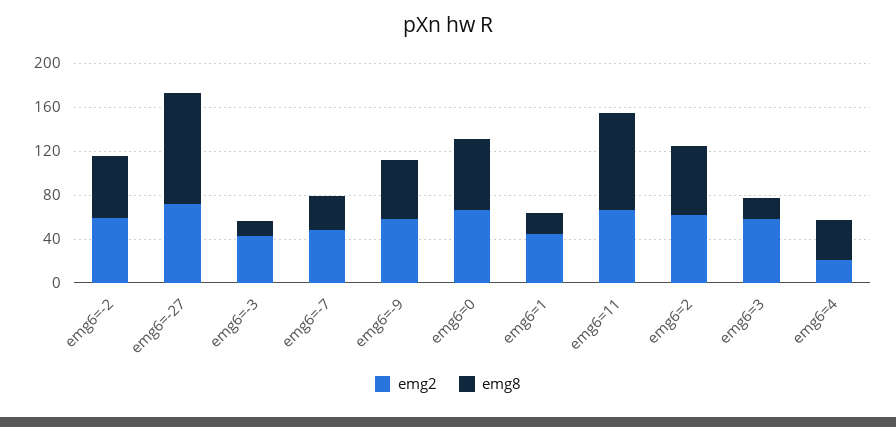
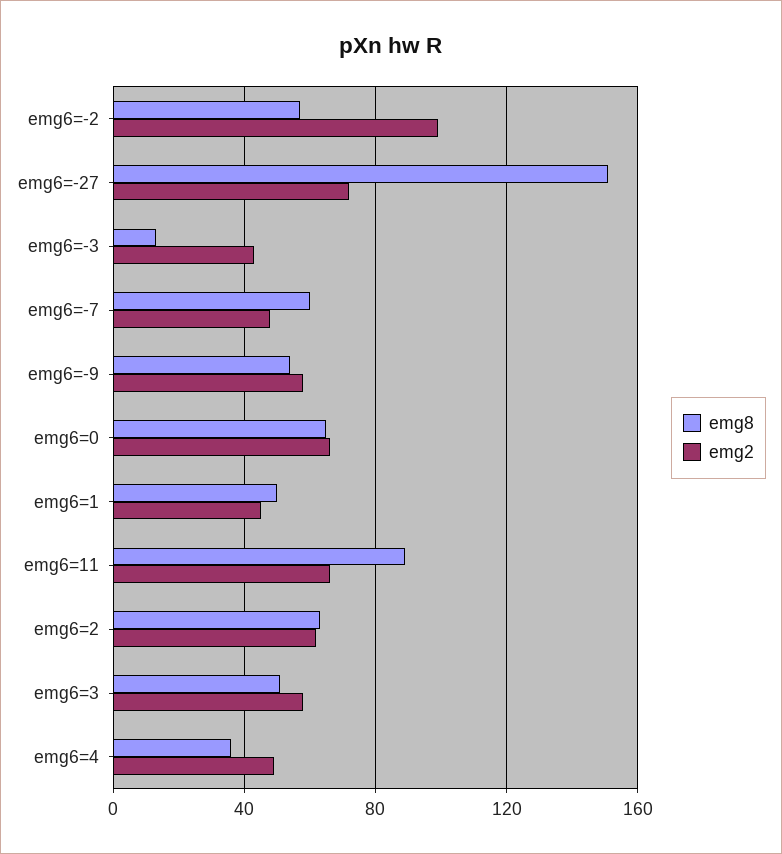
  {
    "emg2": {
-     "emg6=-2": 60,
+     "emg6=-2": 100,
      "emg6=-27": 70,
      "emg6=-3": 45,
      "emg6=-7": 50,
      "emg6=-9": 60,
      "emg6=0": 65,
      "emg6=1": 45,
      "emg6=11": 65,
      "emg6=2": 60,
      "emg6=3": 60,
-     "emg6=4": 20
+     "emg6=4": 50
    },
    "emg8": {
      "emg6=-2": 55,
-     "emg6=-27": 100,
+     "emg6=-27": 150,
      "emg6=-3": 15,
-     "emg6=-7": 30,
+     "emg6=-7": 60,
      "emg6=-9": 55,
      "emg6=0": 65,
-     "emg6=1": 20,
+     "emg6=1": 50,
      "emg6=11": 90,
      "emg6=2": 65,
-     "emg6=3": 20,
+     "emg6=3": 50,
      "emg6=4": 35
    }
  }

